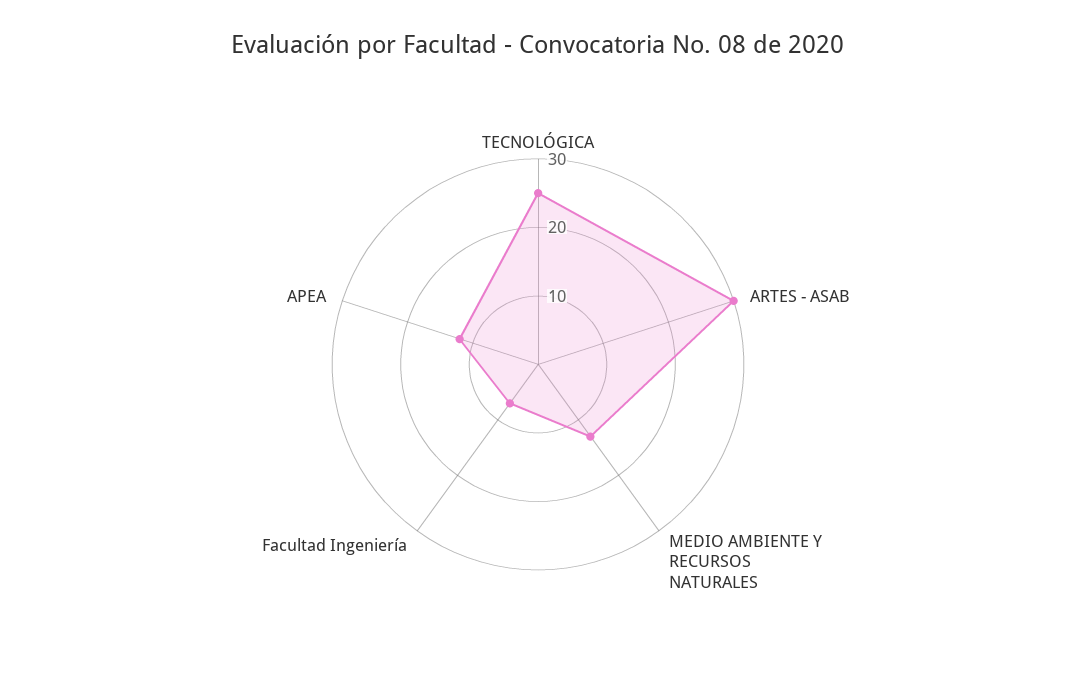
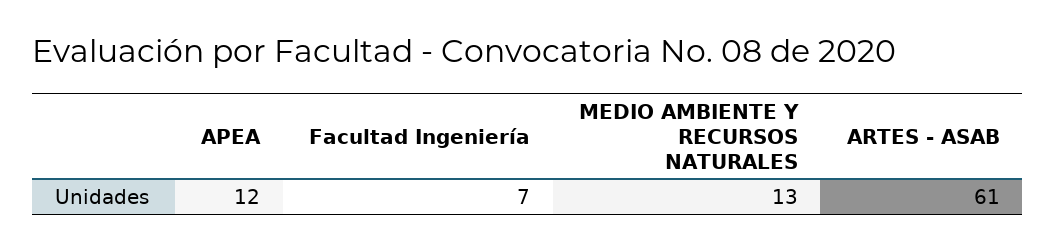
  {
-   "TECNOLÓGICA": 25,
-   "ARTES - ASAB": 30,
+   "ARTES - ASAB": 61,
    "MEDIO AMBIENTE Y RECURSOS NATURALES": 13,
    "Facultad Ingeniería": 7,
    "APEA": 12
  }

